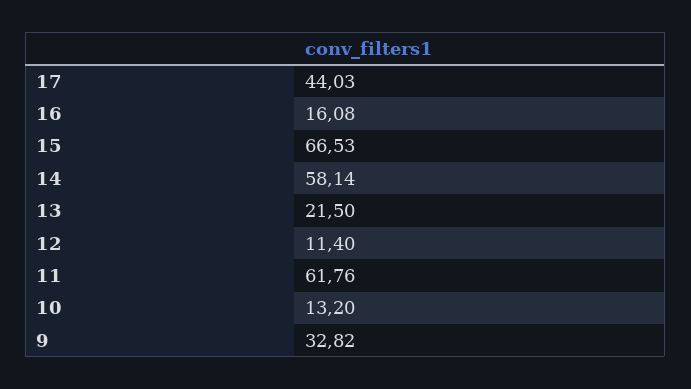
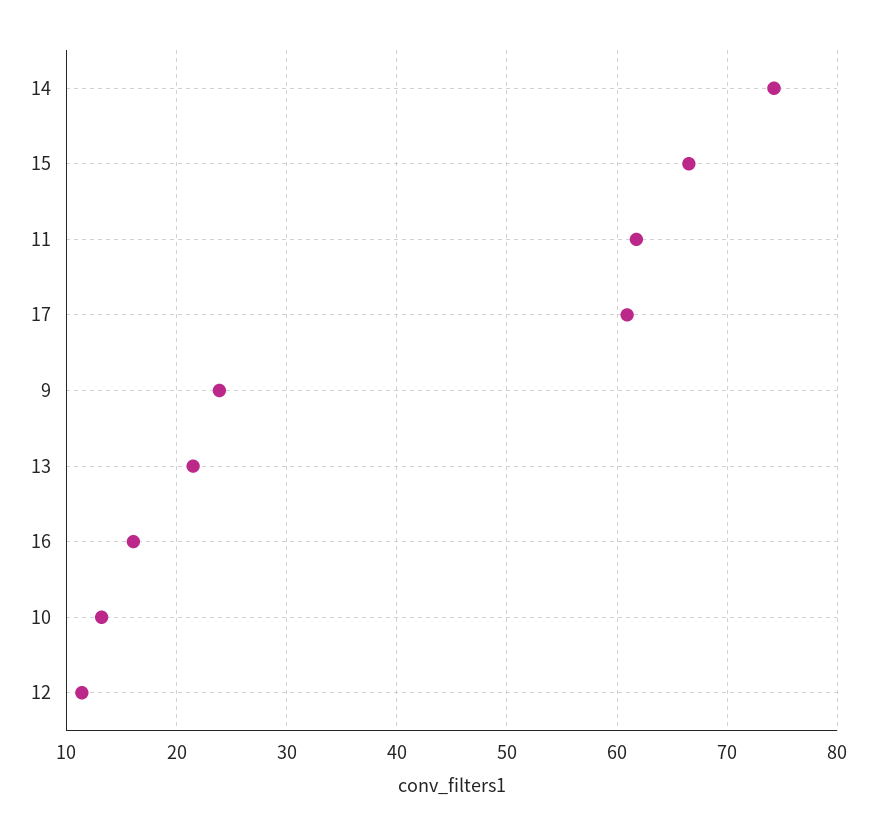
  {
-   "17": 44.03,
+   "17": 61,
    "16": 16.08,
    "15": 66.53,
-   "14": 58.14,
+   "14": 74,
    "13": 21.5,
    "12": 11.4,
    "11": 61.76,
    "10": 13.2,
-   "9": 32.82
+   "9": 24
  }

